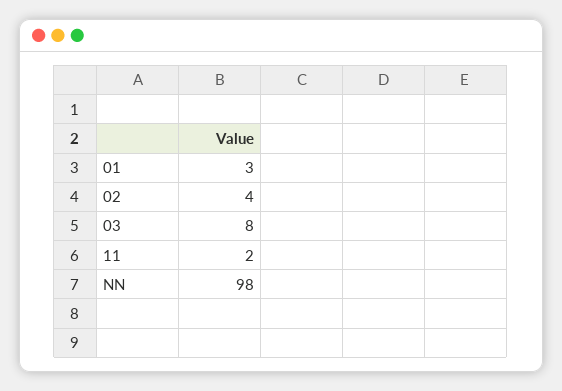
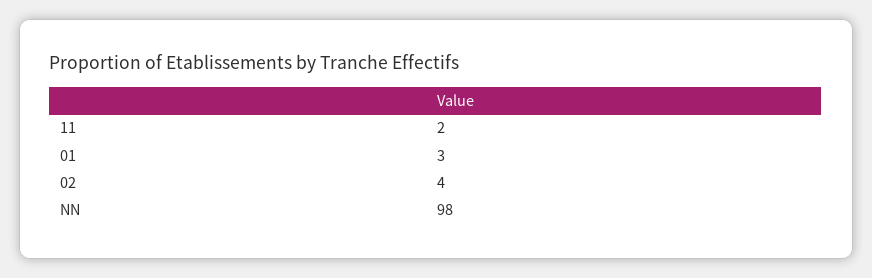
  {
    "01": 3,
    "02": 4,
-   "03": 8,
    "11": 2,
    "NN": 98
  }

